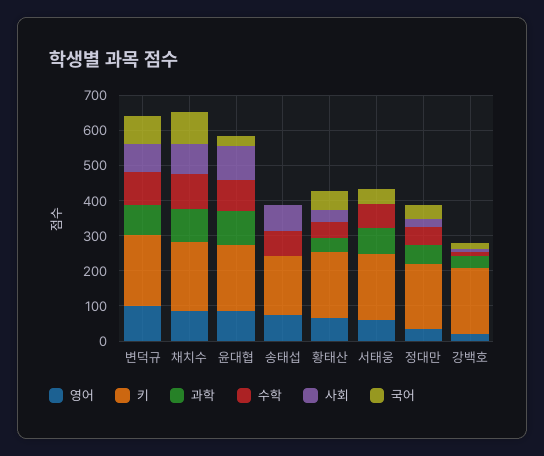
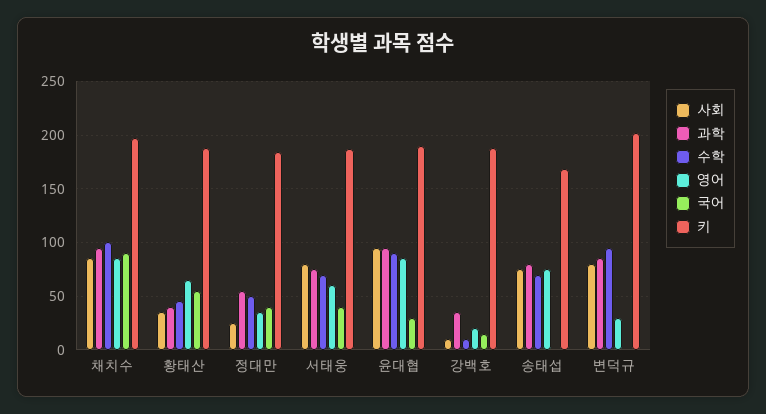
  {
    "영어": {
-     "변덕규": 100,
+     "변덕규": 30,
      "채치수": 90,
      "윤대협": 90,
      "송태섭": 80,
      "황태산": 70,
      "서태웅": 60,
      "정대만": 40,
      "강백호": 20
    },
    "키": {
      "변덕규": 200,
      "채치수": 200,
      "윤대협": 190,
      "송태섭": 170,
      "황태산": 190,
      "서태웅": 190,
      "정대만": 180,
      "강백호": 190
    },
    "과학": {
      "변덕규": 90,
      "채치수": 100,
      "윤대협": 100,
-     "송태섭": 0,
+     "송태섭": 80,
      "황태산": 40,
      "서태웅": 80,
      "정대만": 60,
      "강백호": 40
    },
    "수학": {
      "변덕규": 100,
      "채치수": 100,
      "윤대협": 90,
      "송태섭": 70,
      "황태산": 50,
      "서태웅": 70,
      "정대만": 50,
      "강백호": 10
    },
    "사회": {
      "변덕규": 80,
      "채치수": 90,
      "윤대협": 100,
      "송태섭": 80,
      "황태산": 40,
-     "서태웅": 0,
+     "서태웅": 80,
      "정대만": 30,
      "강백호": 10
    },
    "국어": {
-     "변덕규": 75,
+     "변덕규": 0,
      "채치수": 90,
      "윤대협": 30,
      "송태섭": 0,
      "황태산": 60,
      "서태웅": 40,
      "정대만": 40,
      "강백호": 20
    }
  }

